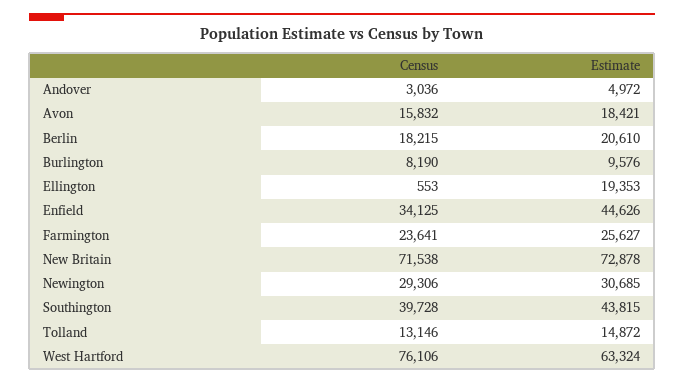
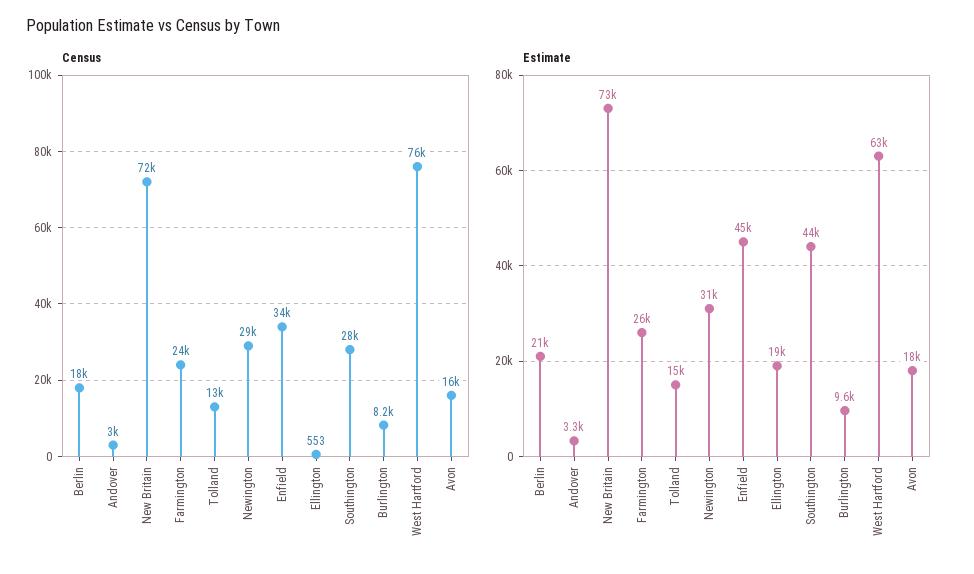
  {
    "Census": {
      "Andover": 3036,
      "Avon": 15832,
      "Berlin": 18215,
      "Burlington": 8190,
      "Ellington": 553,
      "Enfield": 34125,
      "Farmington": 23641,
      "New Britain": 71538,
      "Newington": 29306,
-     "Southington": 39728,
+     "Southington": 28000,
      "Tolland": 13146,
      "West Hartford": 76106
    },
    "Estimate": {
-     "Andover": 4972,
+     "Andover": 3300,
      "Avon": 18421,
      "Berlin": 20610,
      "Burlington": 9576,
      "Ellington": 19353,
      "Enfield": 44626,
      "Farmington": 25627,
      "New Britain": 72878,
      "Newington": 30685,
      "Southington": 43815,
      "Tolland": 14872,
      "West Hartford": 63324
    }
  }

